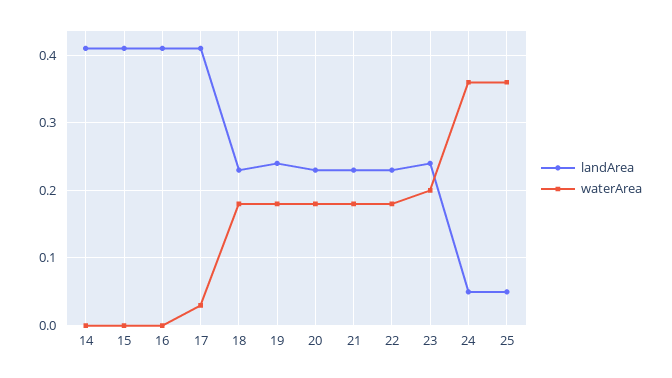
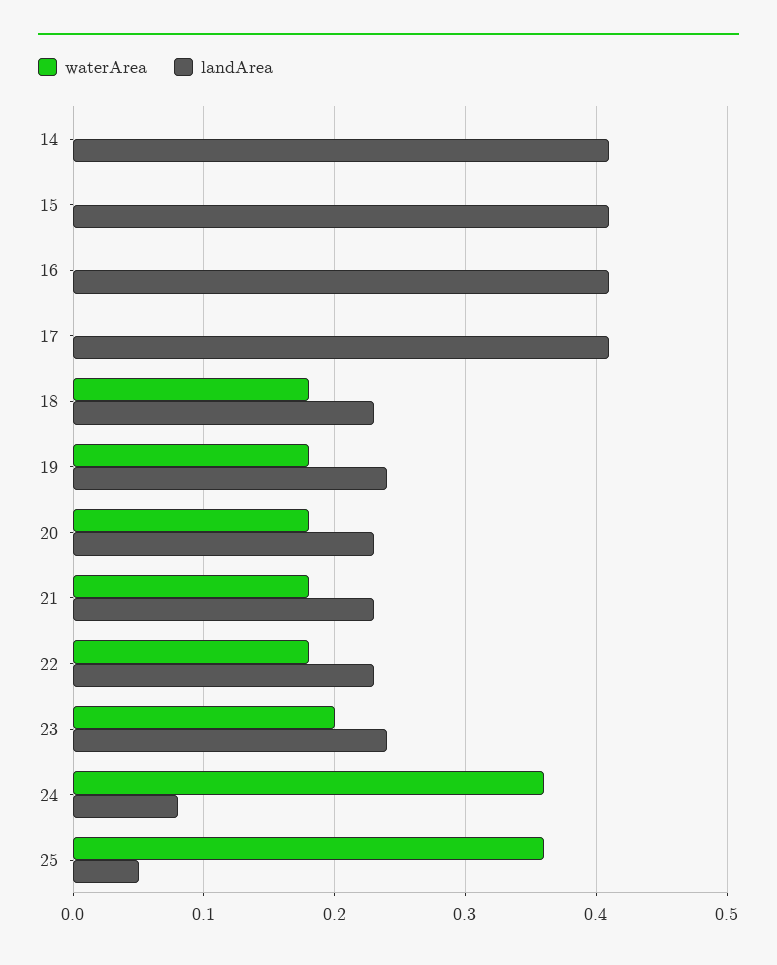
  {
    "landArea": {
      "14": 0.41,
      "15": 0.41,
      "16": 0.41,
      "17": 0.41,
      "18": 0.23,
      "19": 0.24,
      "20": 0.23,
      "21": 0.23,
      "22": 0.23,
      "23": 0.24,
-     "24": 0.05,
+     "24": 0.08,
      "25": 0.05
    },
    "waterArea": {
      "14": 0,
      "15": 0,
      "16": 0,
-     "17": 0.03,
+     "17": 0,
      "18": 0.18,
      "19": 0.18,
      "20": 0.18,
      "21": 0.18,
      "22": 0.18,
      "23": 0.2,
      "24": 0.36,
      "25": 0.36
    }
  }

